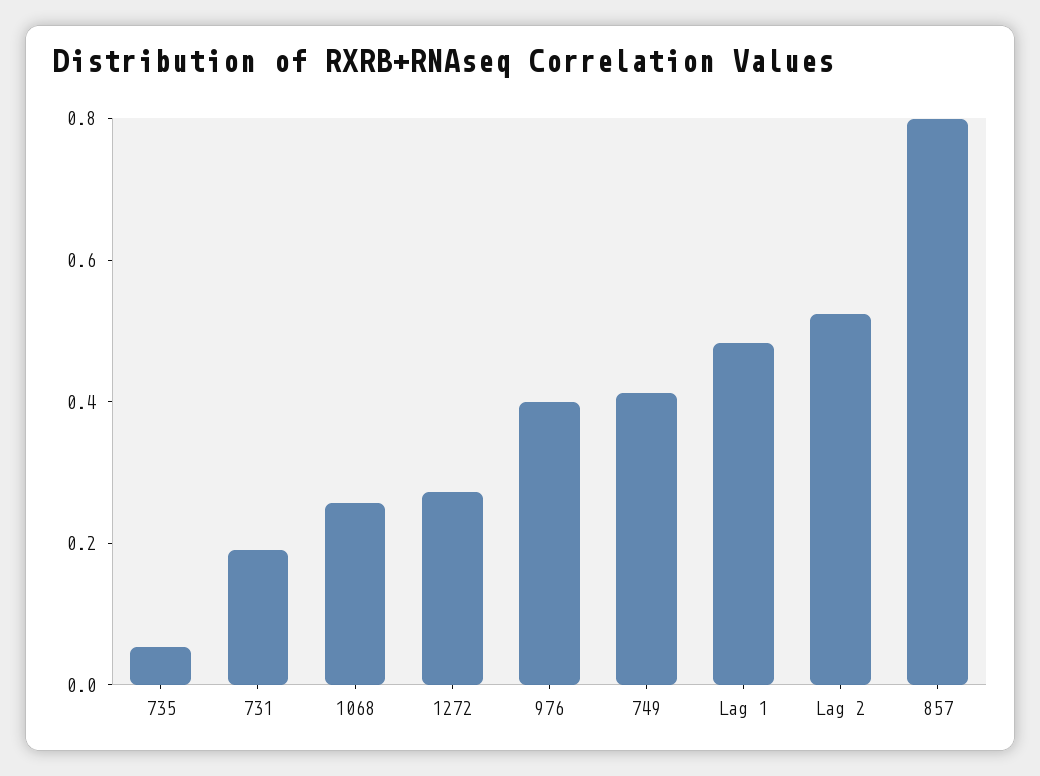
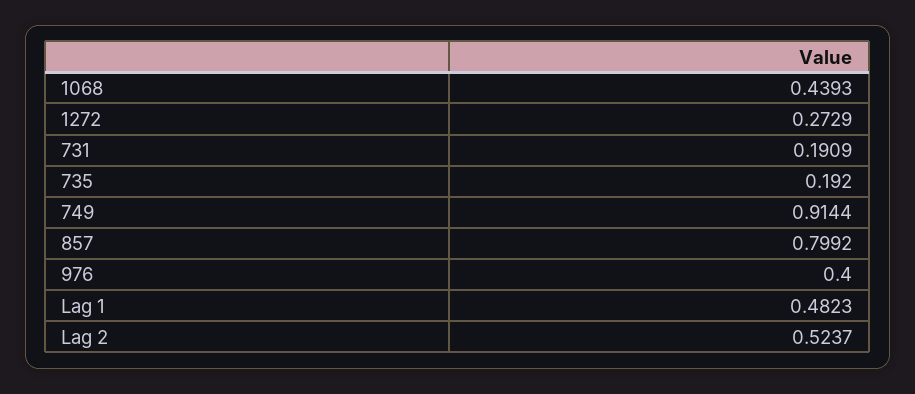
  {
-   "735": 0.05,
+   "735": 0.192,
    "731": 0.1909,
-   "1068": 0.25,
+   "1068": 0.4393,
    "1272": 0.2729,
    "976": 0.4,
-   "749": 0.4,
+   "749": 0.9144,
    "Lag 1": 0.4823,
    "Lag 2": 0.5237,
    "857": 0.7992
  }

